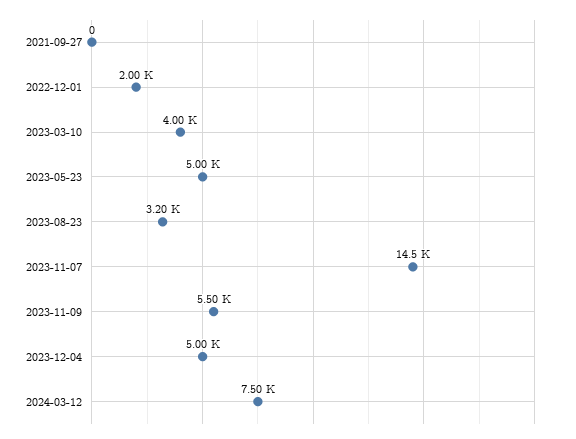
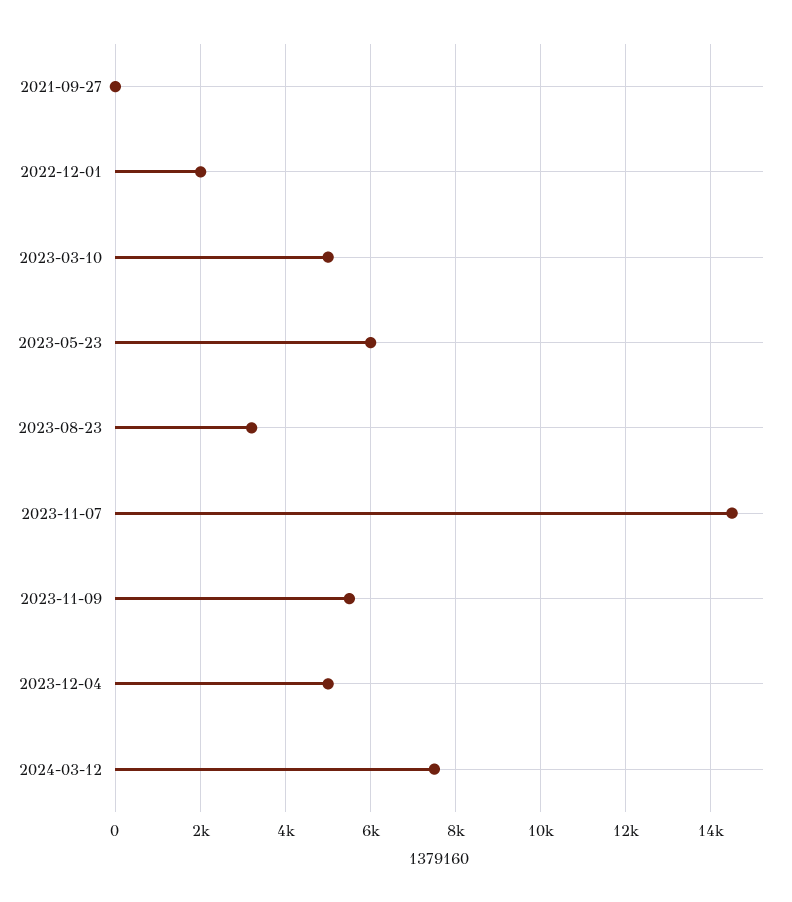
  {
    "2021-09-27": 0,
    "2022-12-01": 2000,
-   "2023-03-10": 4000,
+   "2023-03-10": 5000,
-   "2023-05-23": 5000,
+   "2023-05-23": 6000,
    "2023-08-23": 3200,
    "2023-11-07": 14500,
    "2023-11-09": 5500,
    "2023-12-04": 5000,
    "2024-03-12": 7500
  }

